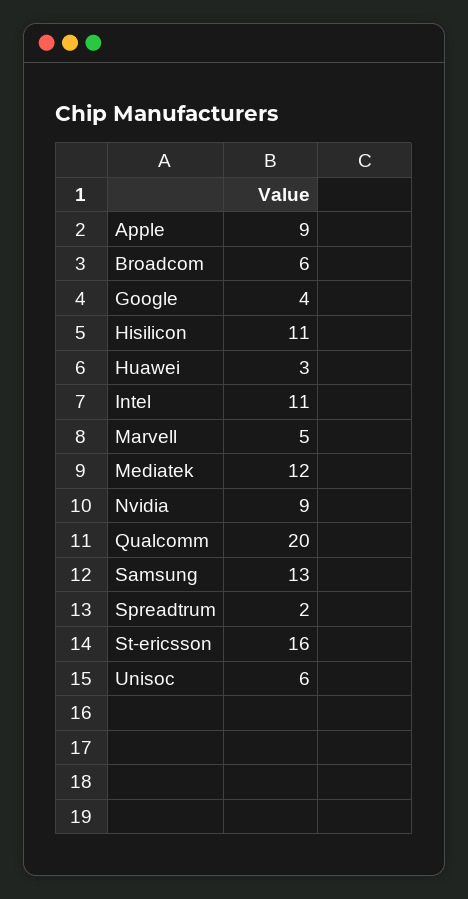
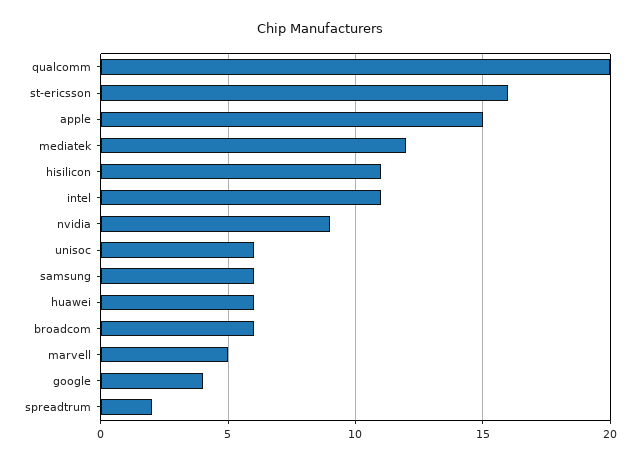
  {
-   "Apple": 9,
+   "Apple": 15,
    "Broadcom": 6,
    "Google": 4,
    "Hisilicon": 11,
-   "Huawei": 3,
+   "Huawei": 6,
    "Intel": 11,
    "Marvell": 5,
    "Mediatek": 12,
    "Nvidia": 9,
    "Qualcomm": 20,
-   "Samsung": 13,
+   "Samsung": 6,
    "Spreadtrum": 2,
    "St-ericsson": 16,
    "Unisoc": 6
  }

